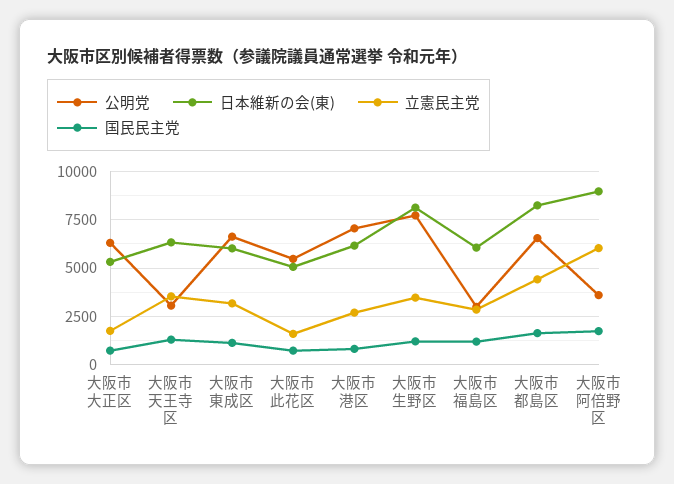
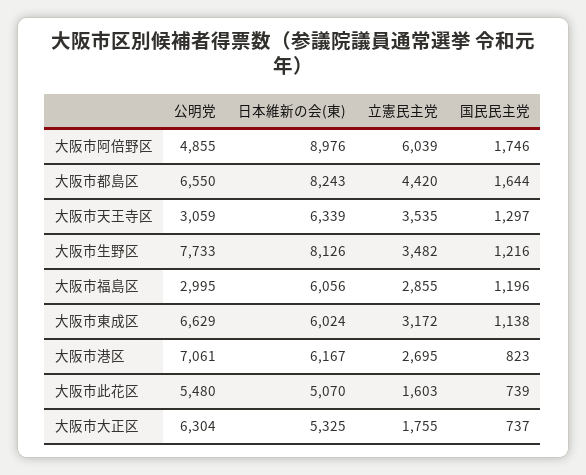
  {
    "公明党": {
      "大阪市大正区": 6304,
      "大阪市天王寺区": 3059,
      "大阪市東成区": 6629,
      "大阪市此花区": 5480,
      "大阪市港区": 7061,
      "大阪市生野区": 7733,
      "大阪市福島区": 2995,
      "大阪市都島区": 6550,
-     "大阪市阿倍野区": 3500
+     "大阪市阿倍野区": 4855
    },
    "日本維新の会(東)": {
      "大阪市大正区": 5325,
      "大阪市天王寺区": 6339,
      "大阪市東成区": 6024,
      "大阪市此花区": 5070,
      "大阪市港区": 6167,
      "大阪市生野区": 8126,
      "大阪市福島区": 6056,
      "大阪市都島区": 8243,
      "大阪市阿倍野区": 8976
    },
    "立憲民主党": {
      "大阪市大正区": 1755,
      "大阪市天王寺区": 3535,
      "大阪市東成区": 3172,
      "大阪市此花区": 1603,
      "大阪市港区": 2695,
      "大阪市生野区": 3482,
      "大阪市福島区": 2855,
      "大阪市都島区": 4420,
      "大阪市阿倍野区": 6039
    },
    "国民民主党": {
      "大阪市大正区": 737,
      "大阪市天王寺区": 1297,
      "大阪市東成区": 1138,
      "大阪市此花区": 739,
      "大阪市港区": 823,
      "大阪市生野区": 1216,
      "大阪市福島区": 1196,
      "大阪市都島区": 1644,
      "大阪市阿倍野区": 1746
    }
  }

